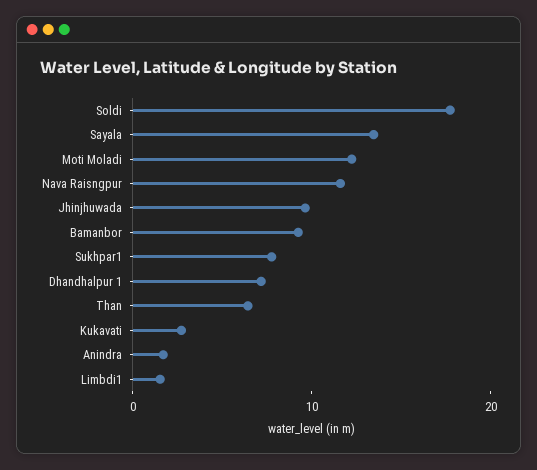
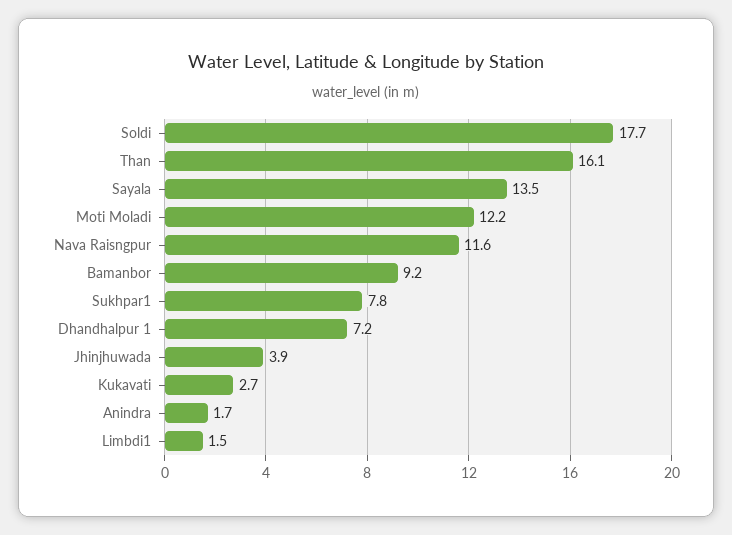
  {
    "Soldi": 17.7,
    "Sayala": 13.5,
    "Moti Moladi": 12.2,
    "Nava Raisngpur": 11.6,
-   "Jhinjhuwada": 10,
+   "Jhinjhuwada": 3.9,
    "Bamanbor": 9.2,
    "Sukhpar1": 7.8,
    "Dhandhalpur 1": 7.2,
-   "Than": 6,
+   "Than": 16.1,
    "Kukavati": 2.7,
    "Anindra": 1.7,
    "Limbdi1": 1.5
  }

